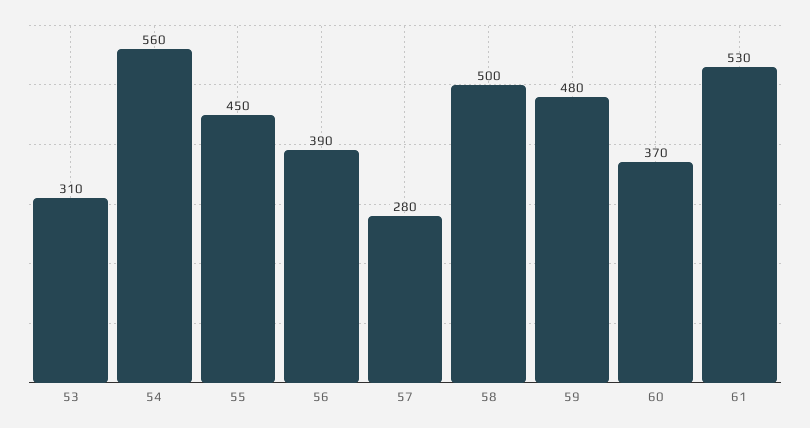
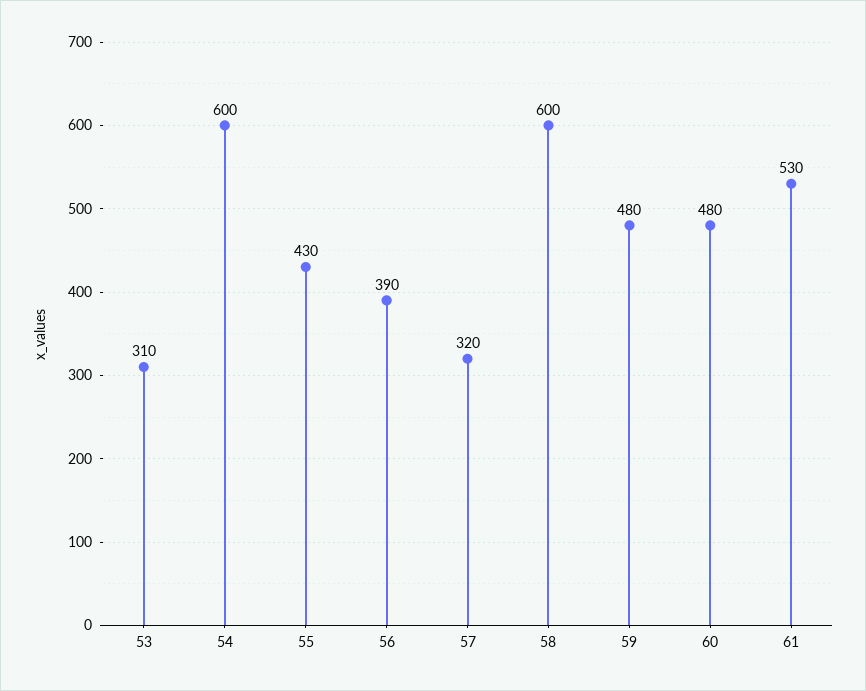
  {
    "53": 310,
-   "54": 560,
+   "54": 600,
-   "55": 450,
+   "55": 430,
    "56": 390,
-   "57": 280,
+   "57": 320,
-   "58": 500,
+   "58": 600,
    "59": 480,
-   "60": 370,
+   "60": 480,
    "61": 530
  }

